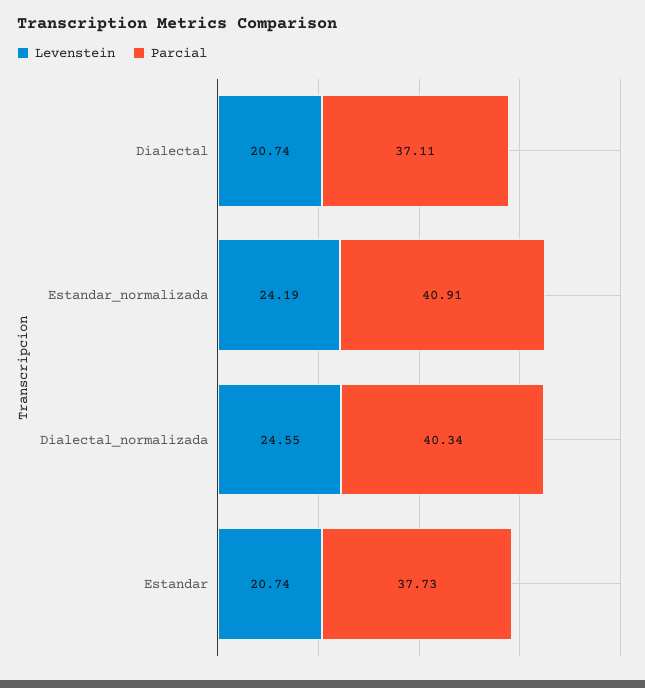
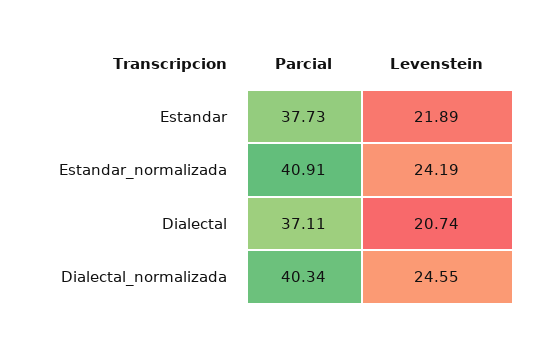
  {
    "Levenstein": {
      "Dialectal": 20.74,
      "Estandar_normalizada": 24.19,
      "Dialectal_normalizada": 24.55,
-     "Estandar": 20.74
+     "Estandar": 21.89
    },
    "Parcial": {
      "Dialectal": 37.11,
      "Estandar_normalizada": 40.91,
      "Dialectal_normalizada": 40.34,
      "Estandar": 37.73
    }
  }

